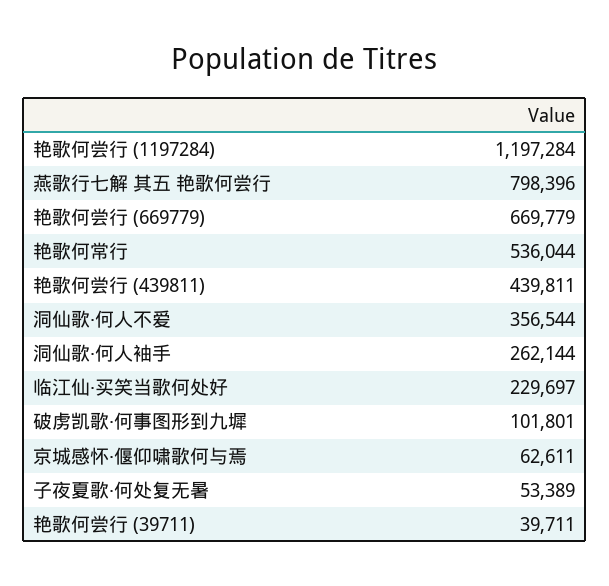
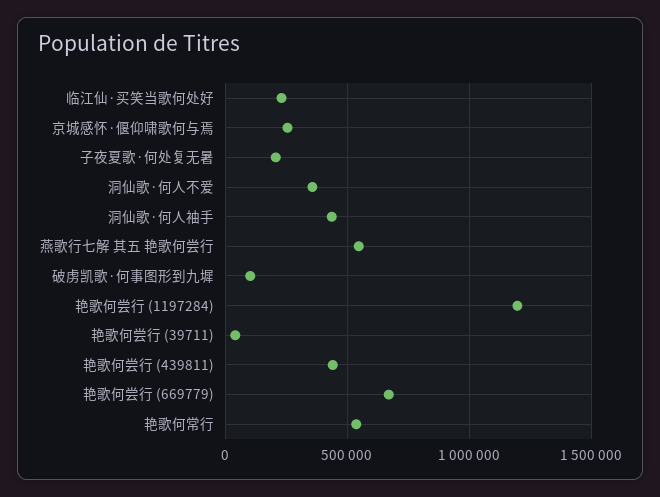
  {
    "艳歌何尝行 (1197284)": 1197284,
-   "燕歌行七解 其五 艳歌何尝行": 798396,
+   "燕歌行七解 其五 艳歌何尝行": 550000,
    "艳歌何尝行 (669779)": 669779,
    "艳歌何常行": 536044,
    "艳歌何尝行 (439811)": 439811,
    "洞仙歌·何人不爱": 356544,
-   "洞仙歌·何人袖手": 262144,
+   "洞仙歌·何人袖手": 450000,
    "临江仙·买笑当歌何处好": 229697,
    "破虏凯歌·何事图形到九墀": 101801,
-   "京城感怀·偃仰啸歌何与焉": 62611,
+   "京城感怀·偃仰啸歌何与焉": 250000,
-   "子夜夏歌·何处复无暑": 53389,
+   "子夜夏歌·何处复无暑": 200000,
    "艳歌何尝行 (39711)": 39711
  }

